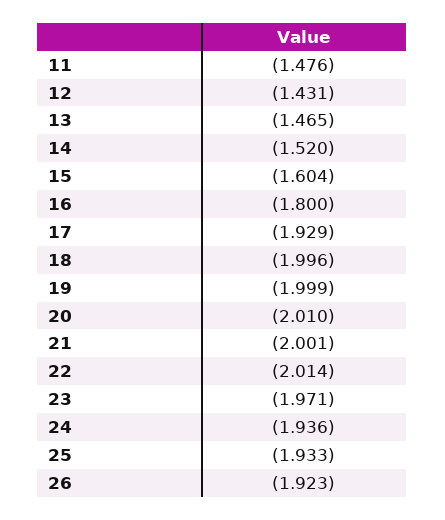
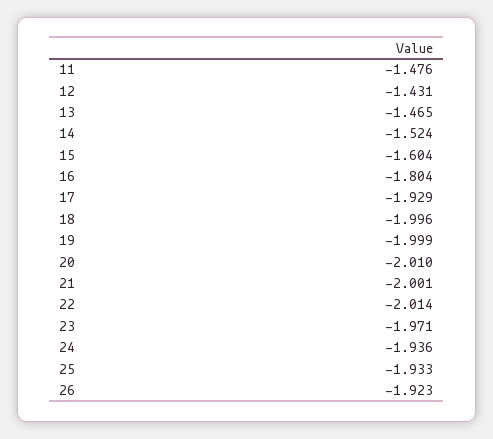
  {
    "11": -1.476,
    "12": -1.431,
    "13": -1.465,
-   "14": -1.52,
+   "14": -1.524,
    "15": -1.604,
-   "16": -1.8,
+   "16": -1.804,
    "17": -1.929,
    "18": -1.996,
    "19": -1.999,
    "20": -2.01,
    "21": -2.001,
    "22": -2.014,
    "23": -1.971,
    "24": -1.936,
    "25": -1.933,
    "26": -1.923
  }

